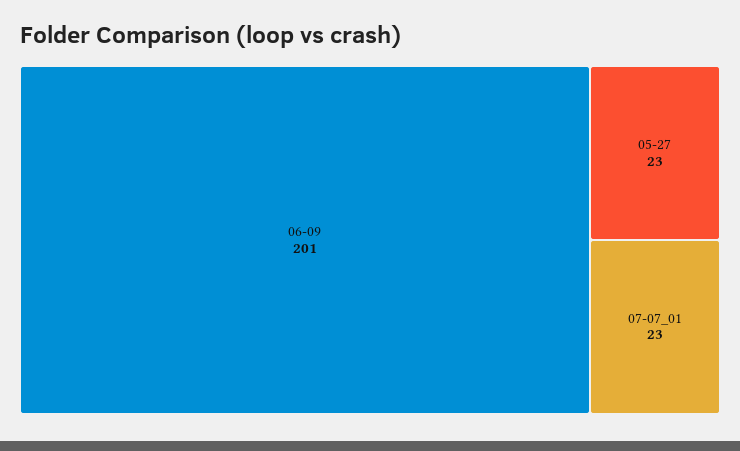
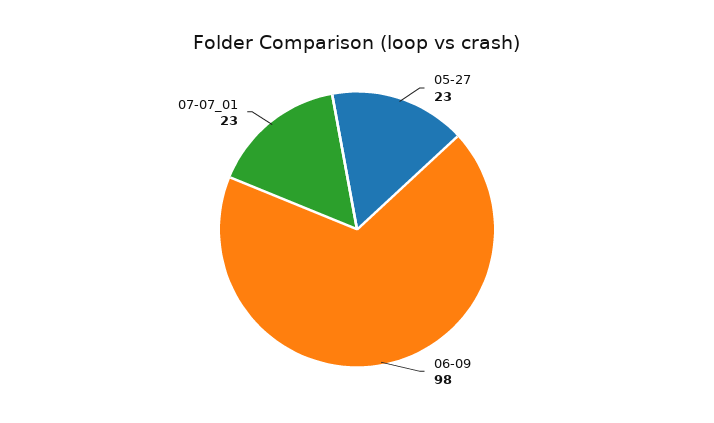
  {
-   "06-09": 201,
+   "06-09": 98,
    "05-27": 23,
    "07-07_01": 23
  }

